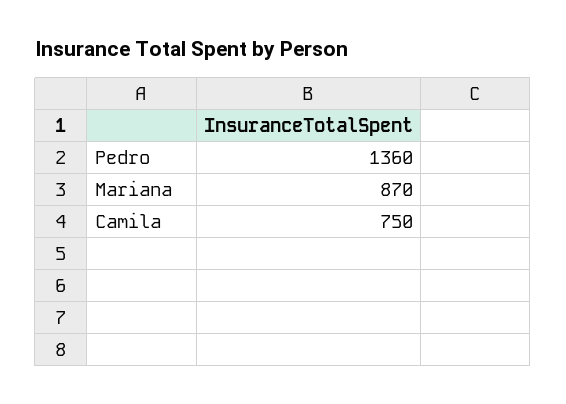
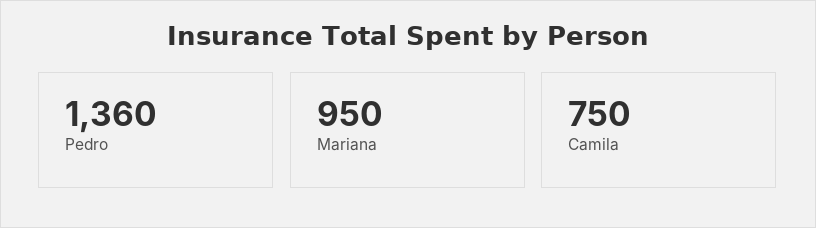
  {
    "Pedro": 1360,
-   "Mariana": 870,
+   "Mariana": 950,
    "Camila": 750
  }

